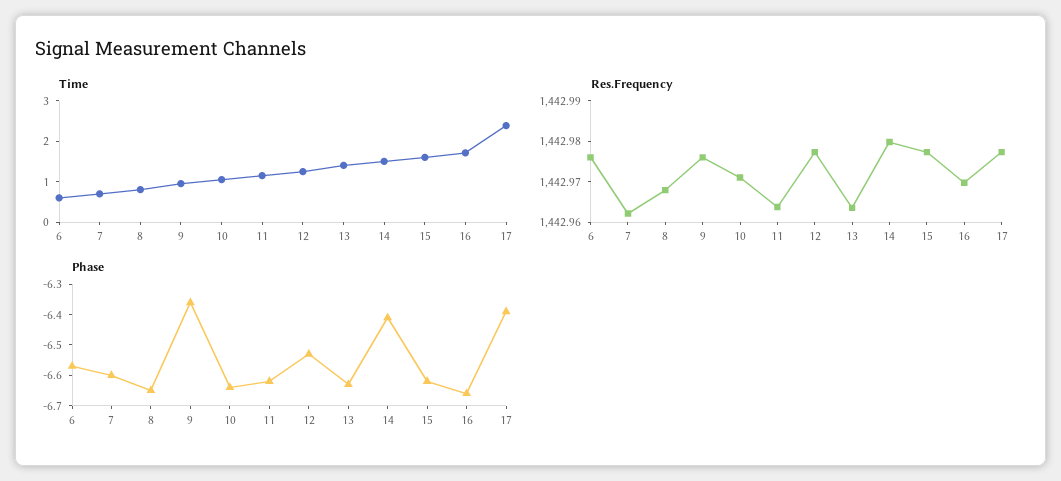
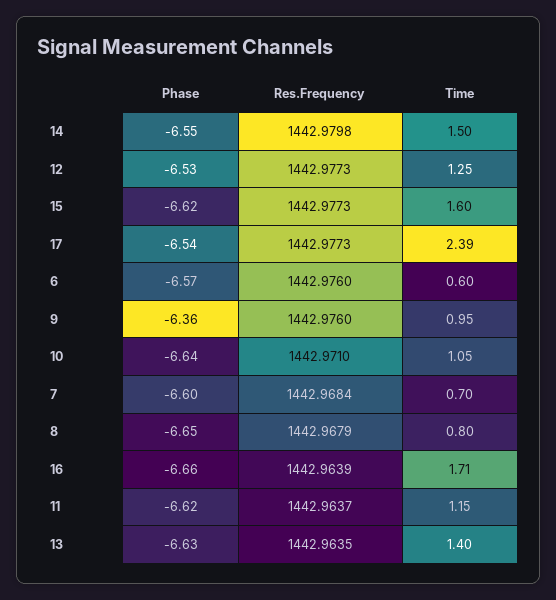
  {
    "Time": {
      "6": 0.6,
      "7": 0.7,
      "8": 0.8,
      "9": 0.95,
      "10": 1.05,
      "11": 1.15,
      "12": 1.25,
      "13": 1.4,
      "14": 1.5,
      "15": 1.6,
      "16": 1.71,
      "17": 2.39
    },
    "Res.Frequency": {
      "6": 1442.976,
-     "7": 1442.962,
+     "7": 1442.9684,
      "8": 1442.9679,
      "9": 1442.976,
      "10": 1442.971,
      "11": 1442.9637,
      "12": 1442.9773,
      "13": 1442.9635,
      "14": 1442.9798,
      "15": 1442.9773,
-     "16": 1442.97,
+     "16": 1442.9639,
      "17": 1442.9773
    },
    "Phase": {
      "6": -6.57,
      "7": -6.6,
      "8": -6.65,
      "9": -6.36,
      "10": -6.64,
      "11": -6.62,
      "12": -6.53,
      "13": -6.63,
-     "14": -6.4,
+     "14": -6.55,
      "15": -6.62,
      "16": -6.66,
-     "17": -6.4
+     "17": -6.54
    }
  }

